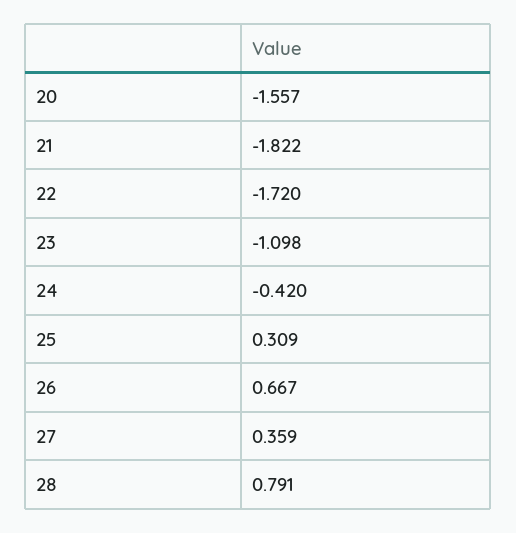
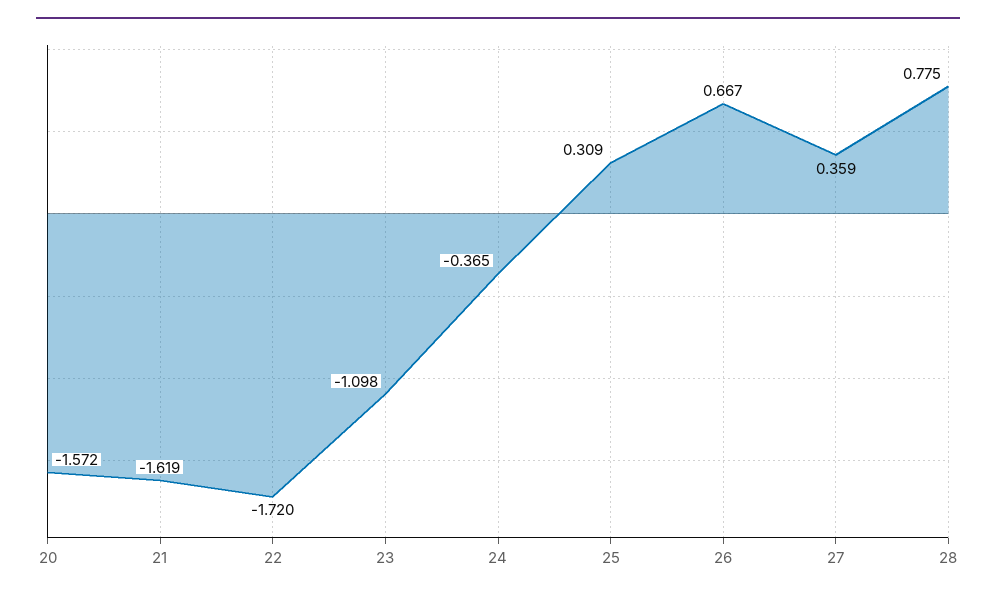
  {
-   "20": -1.557,
+   "20": -1.572,
-   "21": -1.822,
+   "21": -1.619,
    "22": -1.72,
    "23": -1.098,
-   "24": -0.42,
+   "24": -0.365,
    "25": 0.309,
    "26": 0.667,
    "27": 0.359,
-   "28": 0.791
+   "28": 0.775
  }

